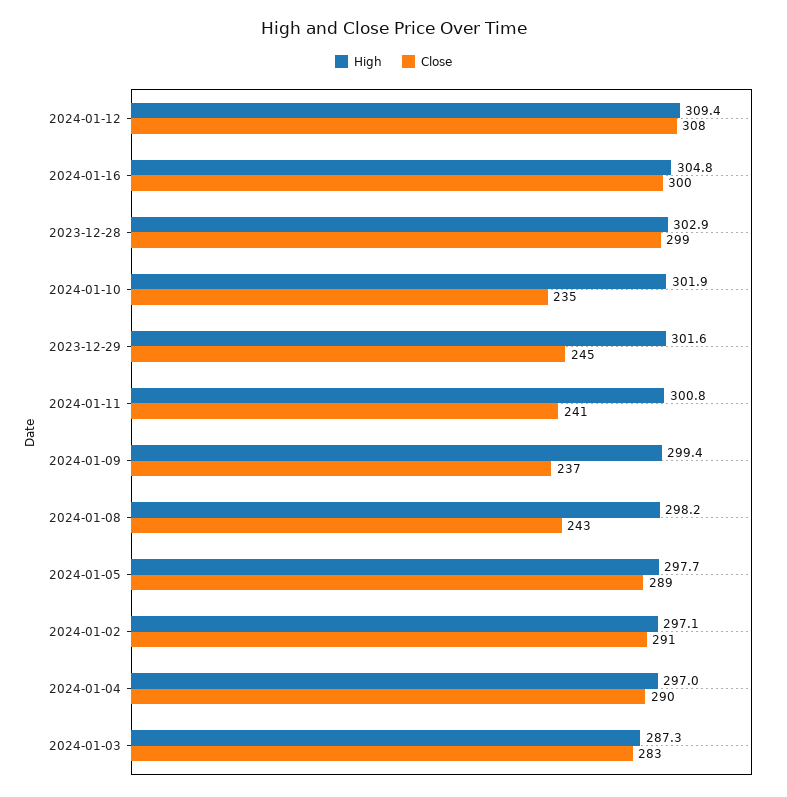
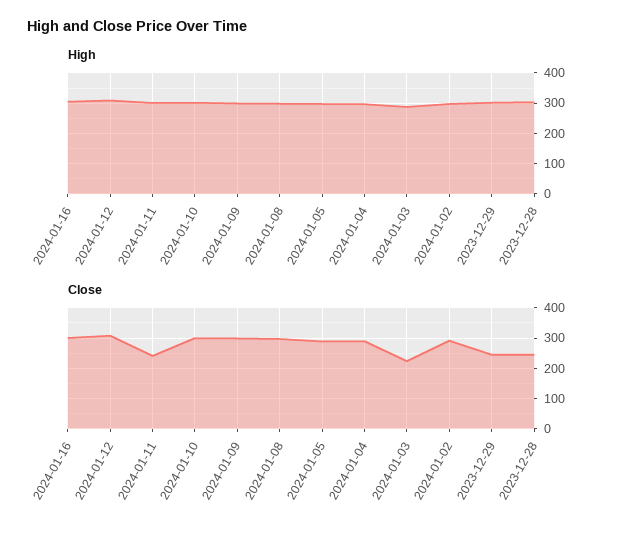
  {
    "High": {
      "2024-01-12": 309.4,
      "2024-01-16": 304.8,
      "2023-12-28": 302.9,
      "2024-01-10": 301.9,
      "2023-12-29": 301.6,
      "2024-01-11": 300.8,
      "2024-01-09": 299.4,
      "2024-01-08": 298.2,
      "2024-01-05": 297.7,
      "2024-01-02": 297.1,
      "2024-01-04": 297,
      "2024-01-03": 287.3
    },
    "Close": {
      "2024-01-12": 308,
      "2024-01-16": 300,
-     "2023-12-28": 299,
+     "2023-12-28": 240,
-     "2024-01-10": 235,
+     "2024-01-10": 300,
      "2023-12-29": 245,
      "2024-01-11": 241,
-     "2024-01-09": 237,
+     "2024-01-09": 300,
-     "2024-01-08": 243,
+     "2024-01-08": 300,
      "2024-01-05": 289,
      "2024-01-02": 291,
      "2024-01-04": 290,
-     "2024-01-03": 283
+     "2024-01-03": 220
    }
  }

